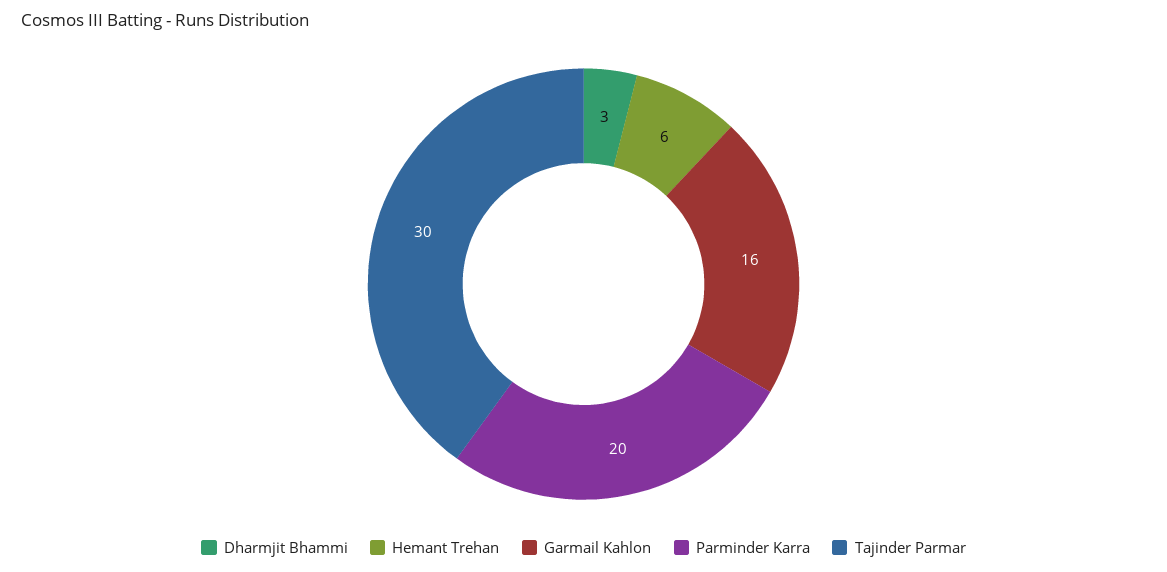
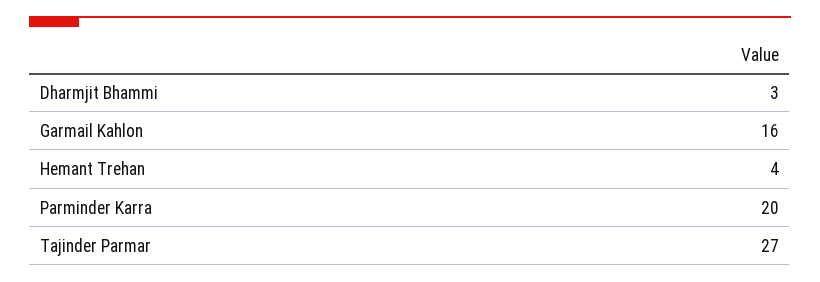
  {
    "Dharmjit Bhammi": 3,
-   "Hemant Trehan": 6,
+   "Hemant Trehan": 4,
    "Garmail Kahlon": 16,
    "Parminder Karra": 20,
-   "Tajinder Parmar": 30
+   "Tajinder Parmar": 27
  }

